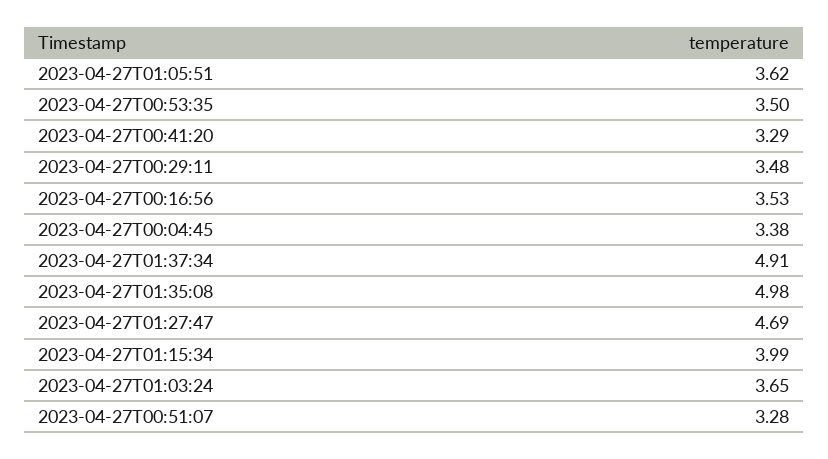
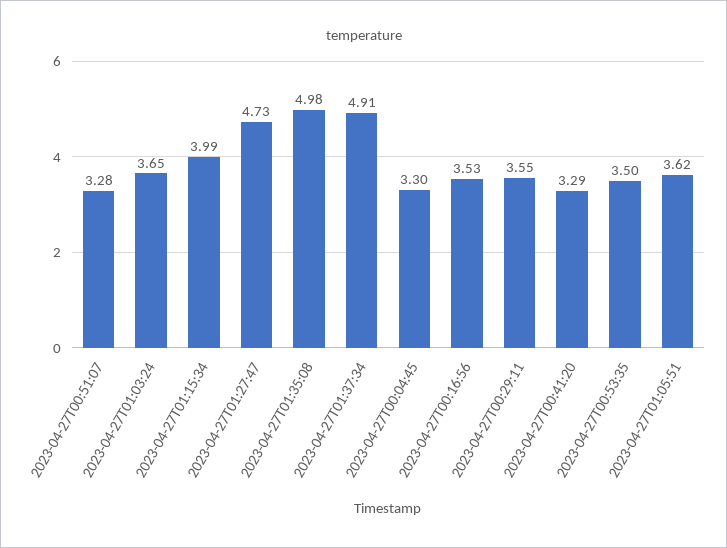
  {
    "2023-04-27T01:05:51": 3.62,
    "2023-04-27T00:53:35": 3.5,
    "2023-04-27T00:41:20": 3.29,
-   "2023-04-27T00:29:11": 3.48,
+   "2023-04-27T00:29:11": 3.55,
    "2023-04-27T00:16:56": 3.53,
-   "2023-04-27T00:04:45": 3.38,
+   "2023-04-27T00:04:45": 3.3,
    "2023-04-27T01:37:34": 4.91,
    "2023-04-27T01:35:08": 4.98,
-   "2023-04-27T01:27:47": 4.69,
+   "2023-04-27T01:27:47": 4.73,
    "2023-04-27T01:15:34": 3.99,
    "2023-04-27T01:03:24": 3.65,
    "2023-04-27T00:51:07": 3.28
  }

